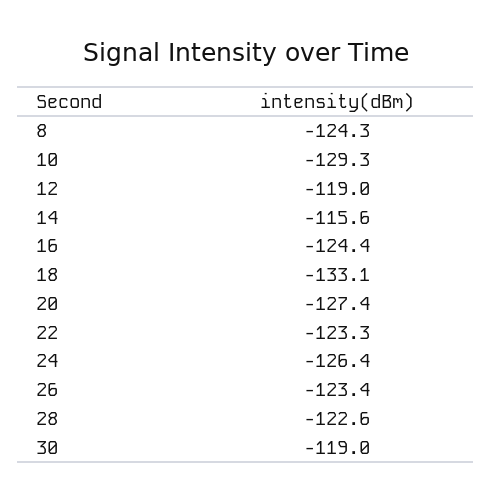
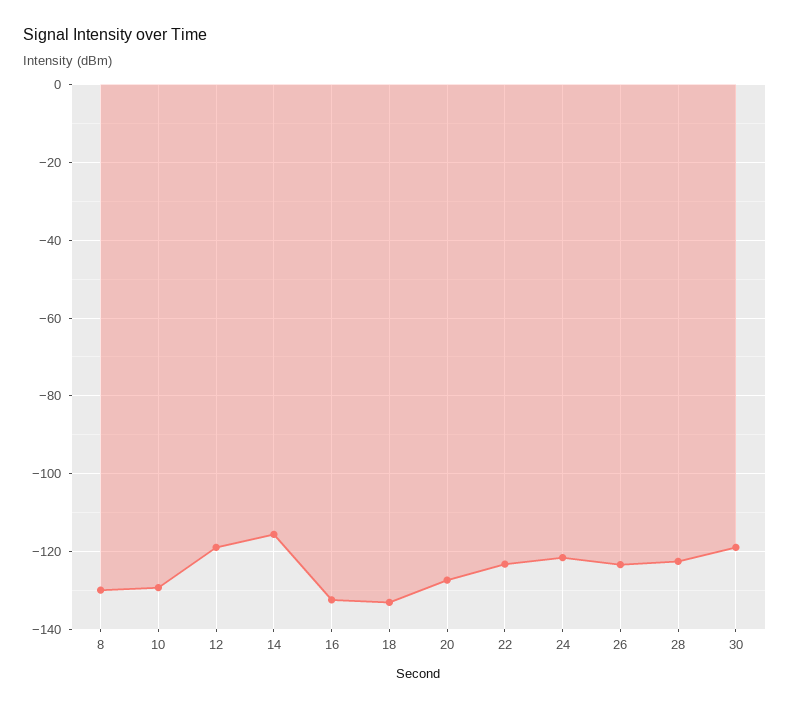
  {
-   "8": -124.3,
+   "8": -130,
    "10": -129.3,
    "12": -119,
    "14": -115.6,
-   "16": -124.4,
+   "16": -132,
    "18": -133.1,
    "20": -127.4,
    "22": -123.3,
-   "24": -126.4,
+   "24": -122,
    "26": -123.4,
    "28": -122.6,
    "30": -119
  }

